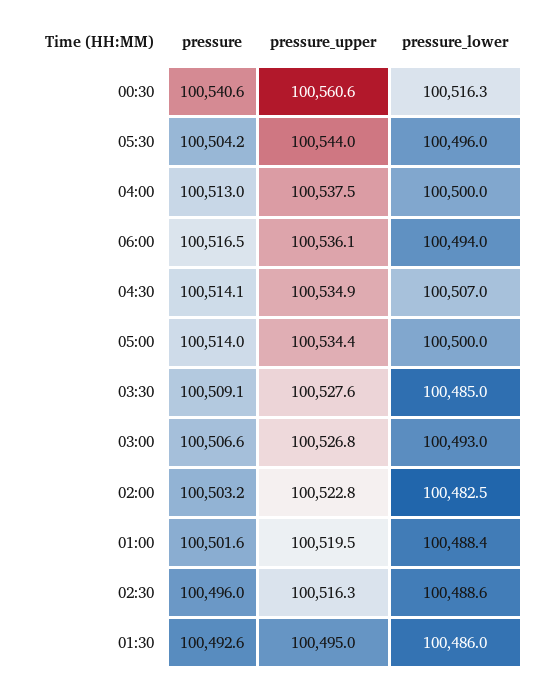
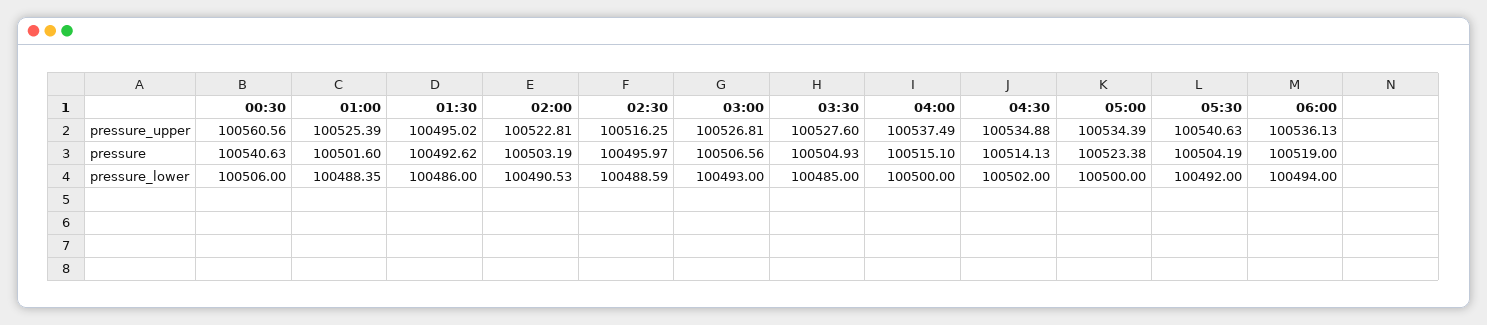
  {
    "pressure": {
      "00:30": 100540.63,
      "05:30": 100504.19,
-     "04:00": 100513,
+     "04:00": 100515.1,
-     "06:00": 100516.5,
+     "06:00": 100519,
      "04:30": 100514.13,
-     "05:00": 100514,
+     "05:00": 100523.38,
-     "03:30": 100509.1,
+     "03:30": 100504.93,
      "03:00": 100506.56,
      "02:00": 100503.19,
      "01:00": 100501.6,
      "02:30": 100495.97,
      "01:30": 100492.62
    },
    "pressure_upper": {
      "00:30": 100560.56,
-     "05:30": 100544,
+     "05:30": 100540.63,
      "04:00": 100537.49,
      "06:00": 100536.13,
      "04:30": 100534.88,
      "05:00": 100534.39,
      "03:30": 100527.6,
      "03:00": 100526.81,
      "02:00": 100522.81,
-     "01:00": 100519.5,
+     "01:00": 100525.39,
      "02:30": 100516.25,
      "01:30": 100495.02
    },
    "pressure_lower": {
-     "00:30": 100516.3,
+     "00:30": 100506,
-     "05:30": 100496,
+     "05:30": 100492,
      "04:00": 100500,
      "06:00": 100494,
-     "04:30": 100507,
+     "04:30": 100502,
      "05:00": 100500,
      "03:30": 100485,
      "03:00": 100493,
-     "02:00": 100482.5,
+     "02:00": 100490.53,
      "01:00": 100488.35,
      "02:30": 100488.59,
      "01:30": 100486
    }
  }

